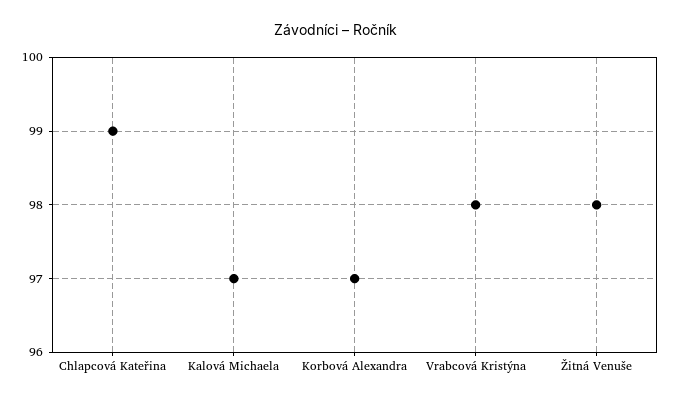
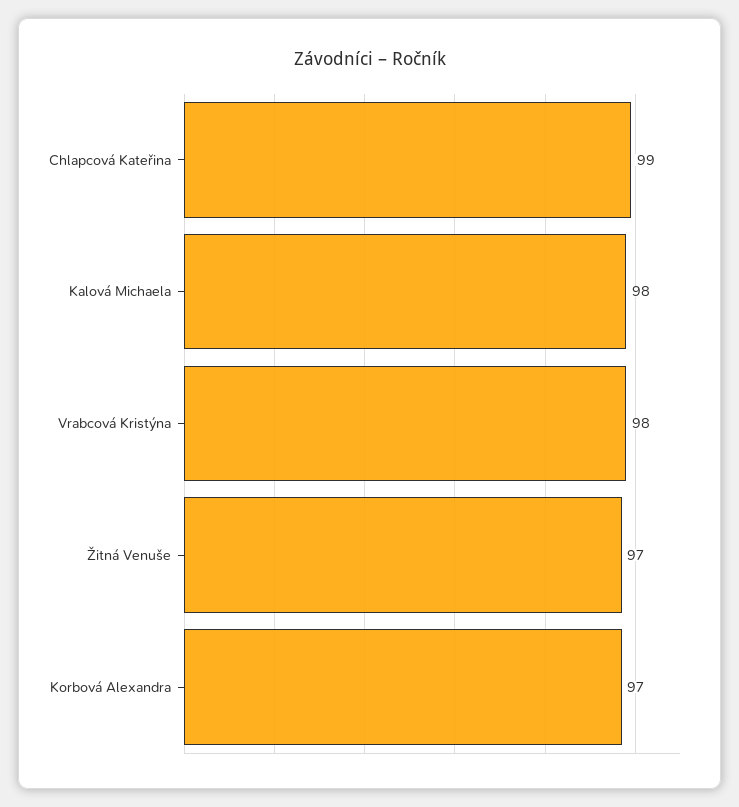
  {
    "Chlapcová Kateřina": 99,
-   "Kalová Michaela": 97,
+   "Kalová Michaela": 98,
    "Korbová Alexandra": 97,
    "Vrabcová Kristýna": 98,
-   "Žitná Venuše": 98
+   "Žitná Venuše": 97
  }

